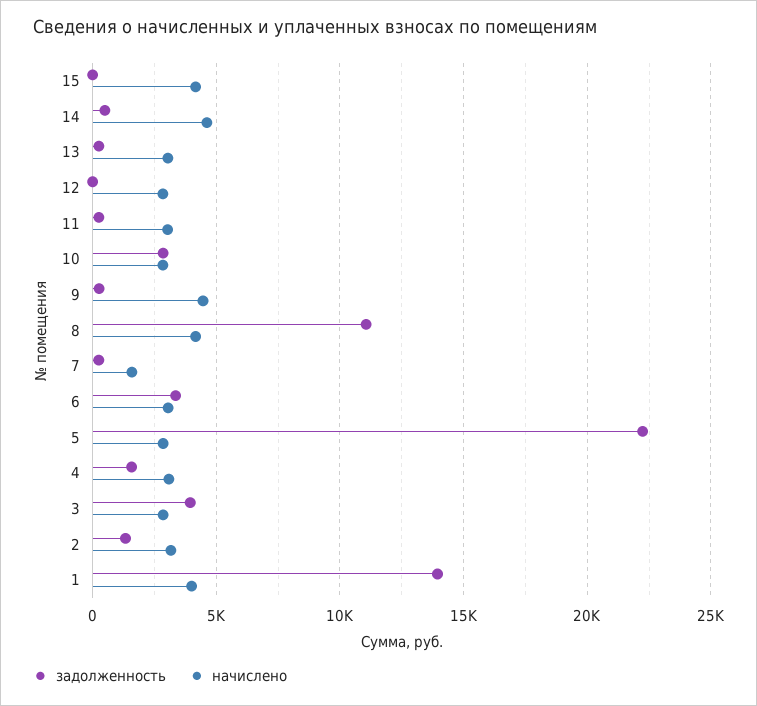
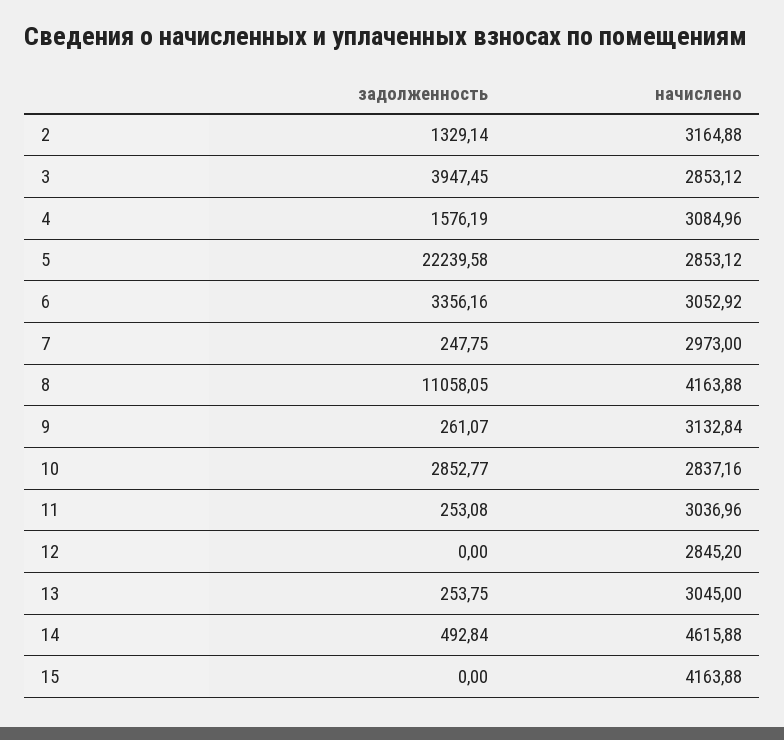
  {
    "задолженность": {
      "15": 0,
      "14": 492.84,
      "13": 253.75,
      "12": 0,
      "11": 253.08,
      "10": 2852.77,
      "9": 261.07,
      "8": 11058.05,
      "7": 247.75,
      "6": 3356.16,
      "5": 22239.58,
      "4": 1576.19,
      "3": 3947.45,
-     "2": 1329.14,
+     "2": 1329.14
-     "1": 14000
    },
    "начислено": {
      "15": 4163.88,
      "14": 4615.88,
      "13": 3045,
      "12": 2845.2,
      "11": 3036.96,
      "10": 2837.16,
-     "9": 4500,
+     "9": 3132.84,
      "8": 4163.88,
-     "7": 1500,
+     "7": 2973,
      "6": 3052.92,
      "5": 2853.12,
      "4": 3084.96,
      "3": 2853.12,
-     "2": 3164.88,
+     "2": 3164.88
-     "1": 4000
    }
  }

